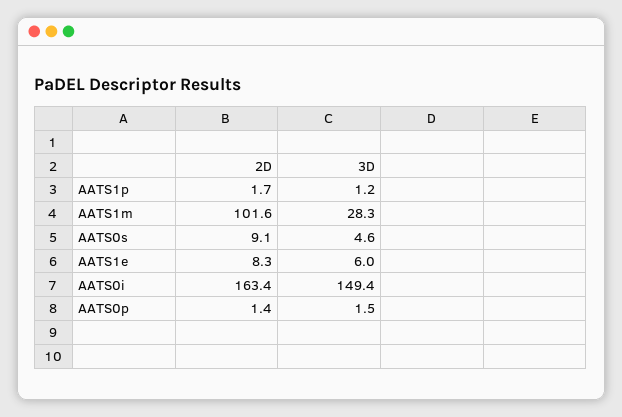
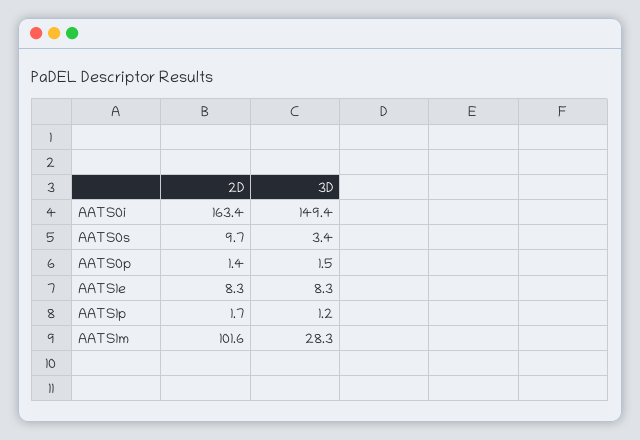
  {
    "2D": {
      "AATS1p": 1.7,
      "AATS1m": 101.6,
-     "AATS0s": 9.1,
+     "AATS0s": 9.7,
      "AATS1e": 8.3,
      "AATS0i": 163.4,
      "AATS0p": 1.4
    },
    "3D": {
      "AATS1p": 1.2,
      "AATS1m": 28.3,
-     "AATS0s": 4.6,
+     "AATS0s": 3.4,
-     "AATS1e": 6,
+     "AATS1e": 8.3,
      "AATS0i": 149.4,
      "AATS0p": 1.5
    }
  }

